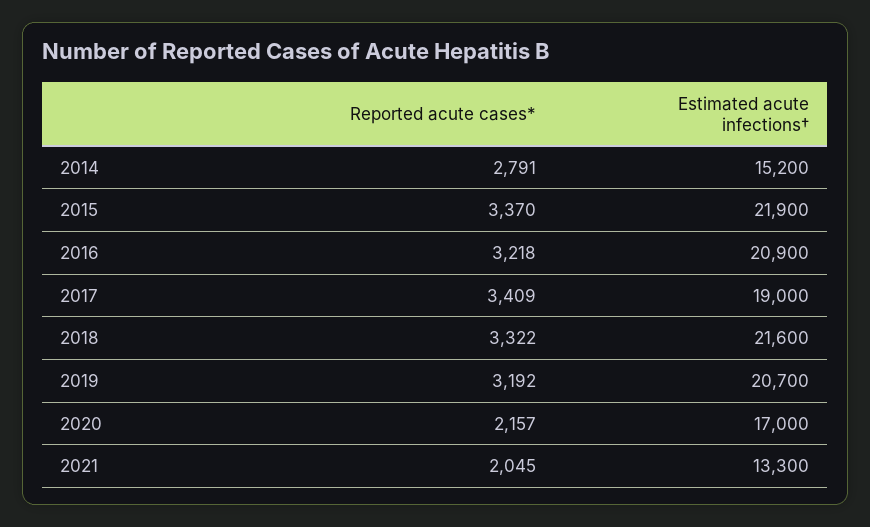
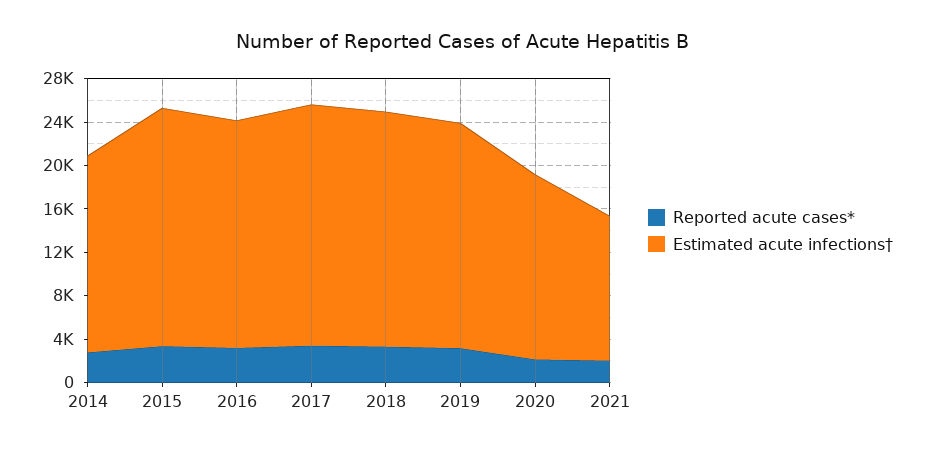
  {
    "Reported acute cases*": {
      "2014": 2791,
      "2015": 3370,
      "2016": 3218,
      "2017": 3409,
      "2018": 3322,
      "2019": 3192,
      "2020": 2157,
      "2021": 2045
    },
    "Estimated acute infections†": {
-     "2014": 15200,
+     "2014": 18000,
      "2015": 21900,
      "2016": 20900,
-     "2017": 19000,
+     "2017": 22000,
      "2018": 21600,
      "2019": 20700,
      "2020": 17000,
      "2021": 13300
    }
  }

